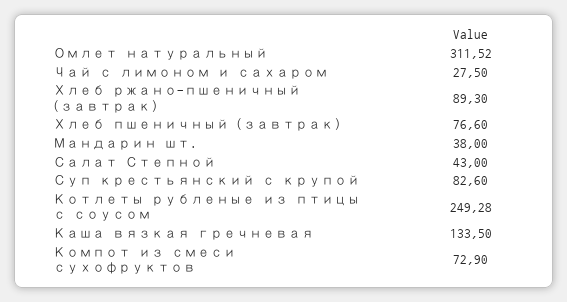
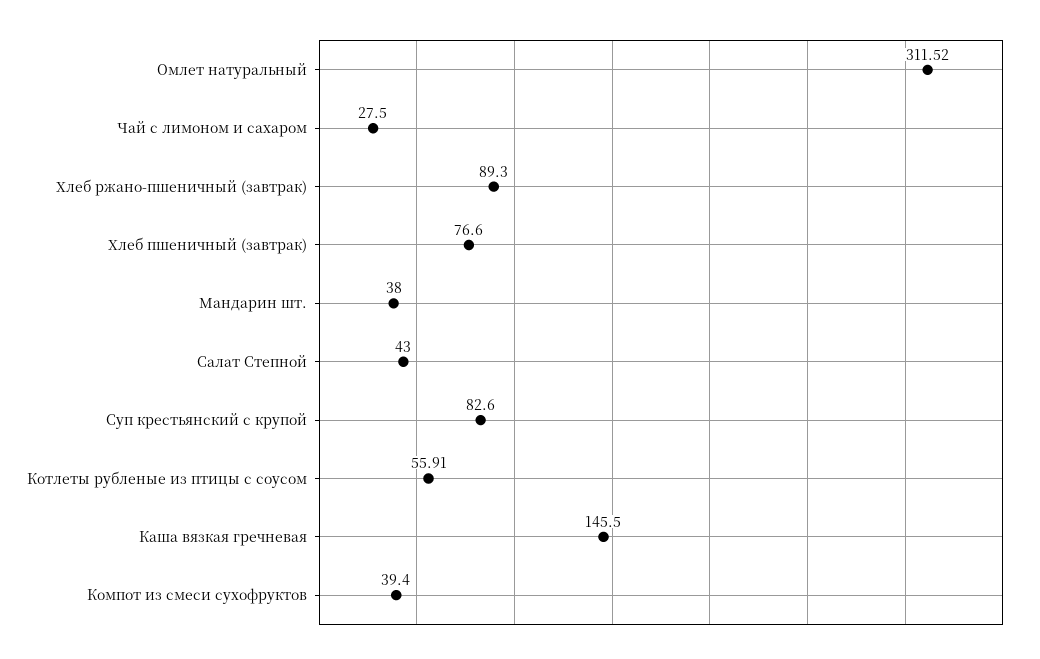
  {
    "Омлет натуральный": 311.52,
    "Чай с лимоном и сахаром": 27.5,
    "Хлеб ржано-пшеничный (завтрак)": 89.3,
    "Хлеб пшеничный (завтрак)": 76.6,
    "Мандарин шт.": 38,
    "Салат Степной": 43,
    "Суп крестьянский с крупой": 82.6,
-   "Котлеты рубленые из птицы с соусом": 249.28,
+   "Котлеты рубленые из птицы с соусом": 55.91,
-   "Каша вязкая гречневая": 133.5,
+   "Каша вязкая гречневая": 145.5,
-   "Компот из смеси сухофруктов": 72.9
+   "Компот из смеси сухофруктов": 39.4
  }

